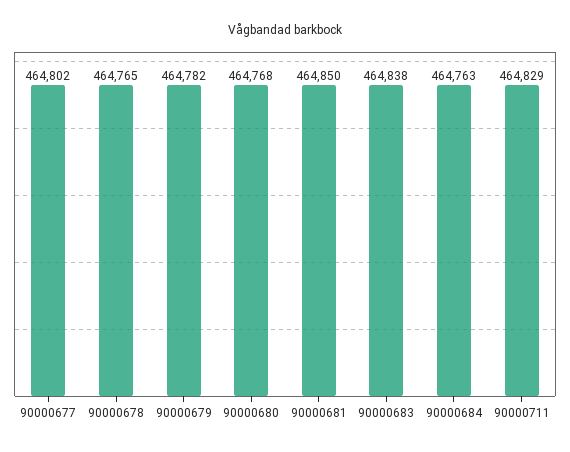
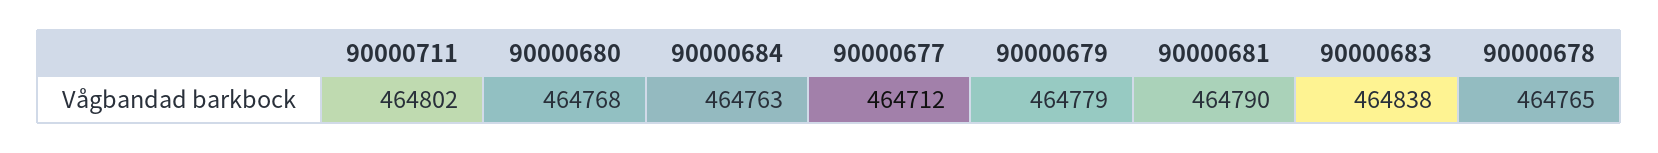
  {
-   "90000677": 464802,
+   "90000677": 464712,
    "90000678": 464765,
-   "90000679": 464782,
+   "90000679": 464779,
    "90000680": 464768,
-   "90000681": 464850,
+   "90000681": 464790,
    "90000683": 464838,
    "90000684": 464763,
-   "90000711": 464829
+   "90000711": 464802
  }

